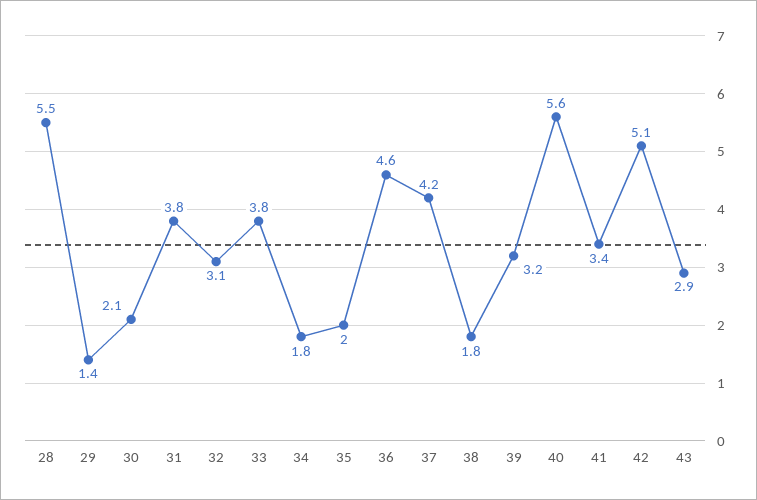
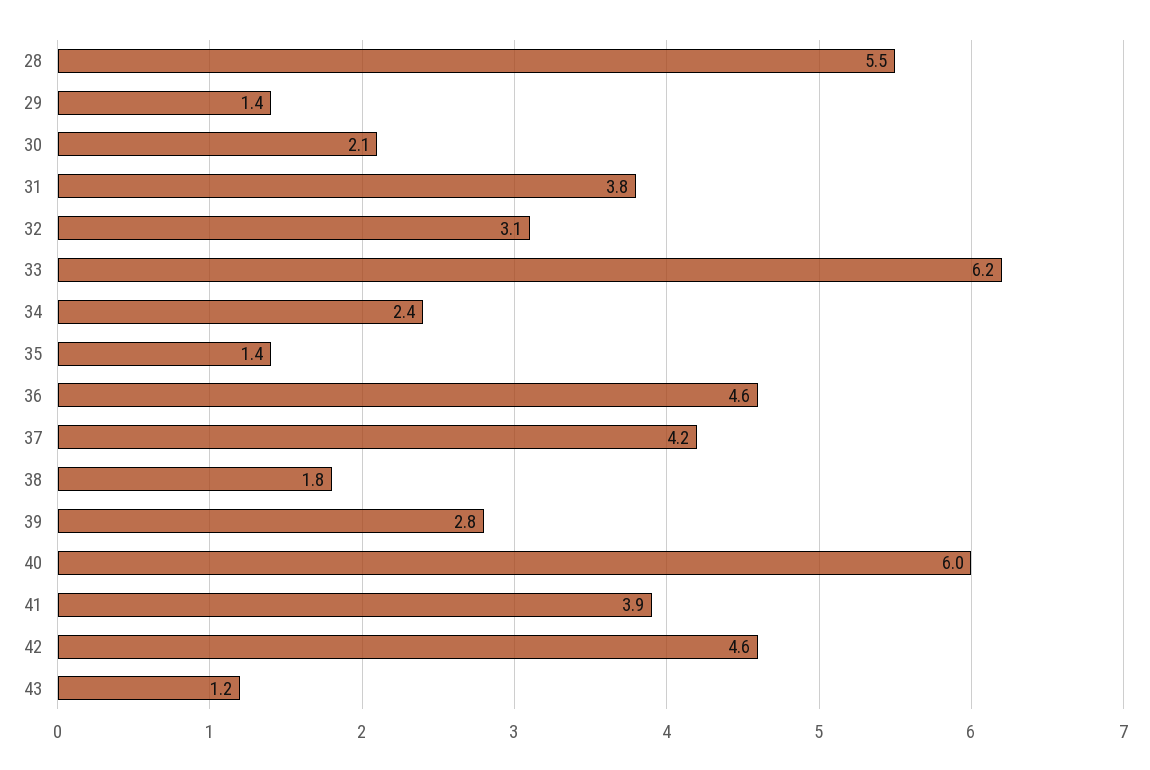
  {
    "28": 5.5,
    "29": 1.4,
    "30": 2.1,
    "31": 3.8,
    "32": 3.1,
-   "33": 3.8,
+   "33": 6.2,
-   "34": 1.8,
+   "34": 2.4,
-   "35": 2,
+   "35": 1.4,
    "36": 4.6,
    "37": 4.2,
    "38": 1.8,
-   "39": 3.2,
+   "39": 2.8,
-   "40": 5.6,
+   "40": 6,
-   "41": 3.4,
+   "41": 3.9,
-   "42": 5.1,
+   "42": 4.6,
-   "43": 2.9
+   "43": 1.2
  }

